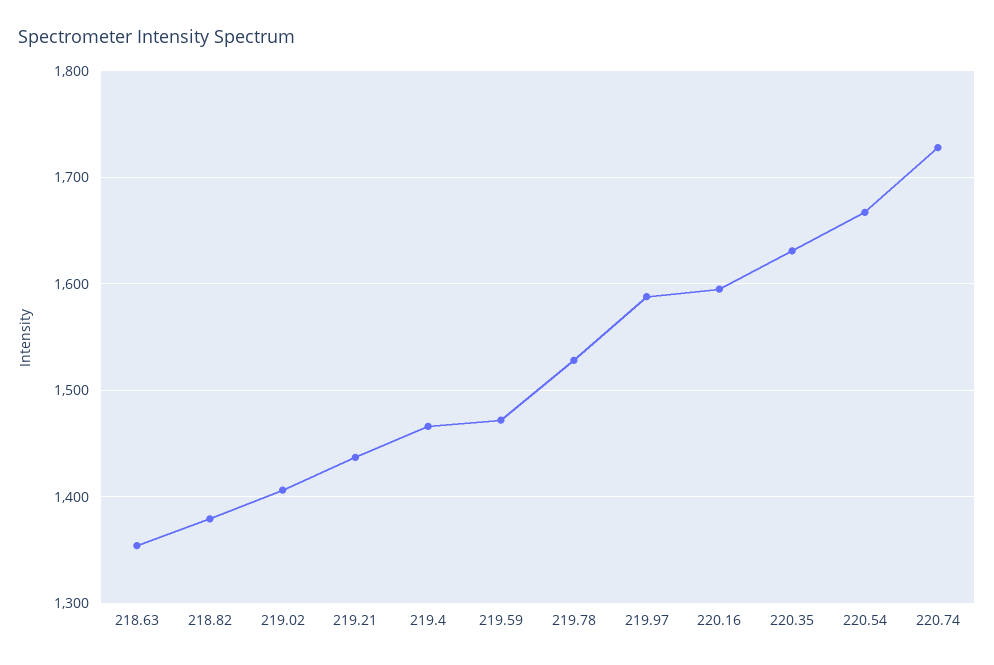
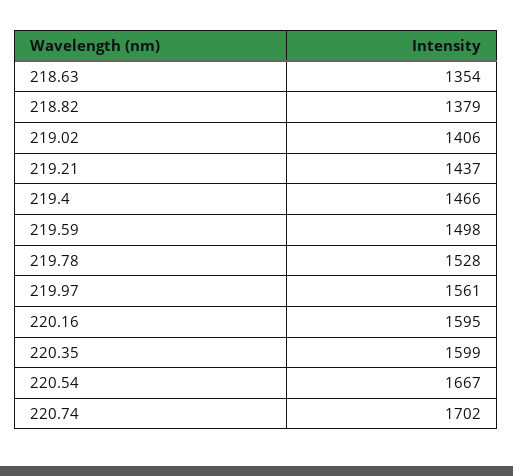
  {
    "218.63": 1354,
    "218.82": 1379,
    "219.02": 1406,
    "219.21": 1437,
    "219.4": 1466,
-   "219.59": 1470,
+   "219.59": 1498,
    "219.78": 1528,
-   "219.97": 1590,
+   "219.97": 1561,
    "220.16": 1595,
-   "220.35": 1630,
+   "220.35": 1599,
    "220.54": 1667,
-   "220.74": 1730
+   "220.74": 1702
  }

